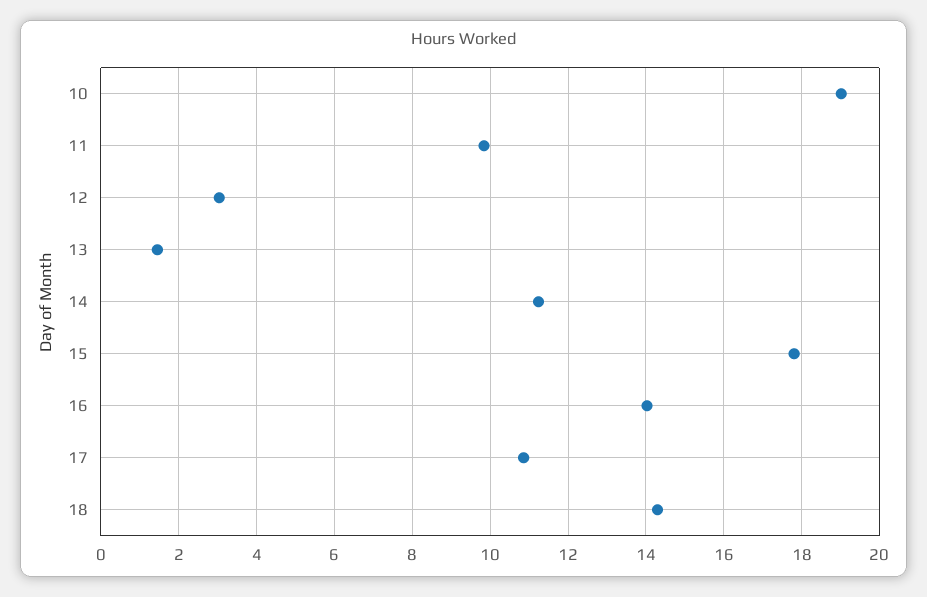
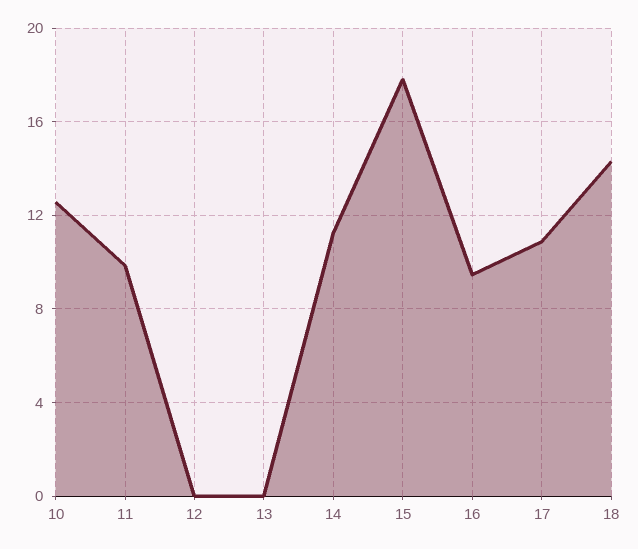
  {
-   "10": 19,
+   "10": 12.5,
    "11": 9.8,
-   "12": 3,
+   "12": 0,
-   "13": 1.4,
+   "13": 0,
    "14": 11.2,
    "15": 17.8,
-   "16": 14,
+   "16": 9.5,
    "17": 10.8,
    "18": 14.4
  }

